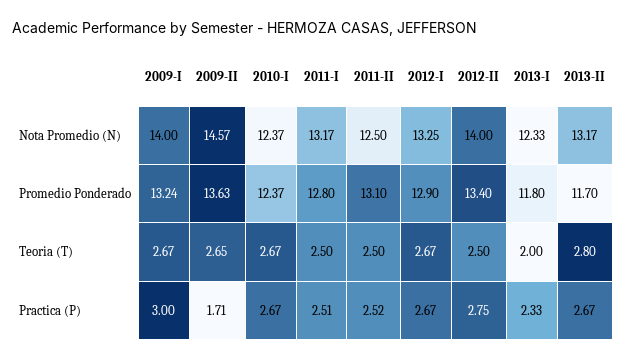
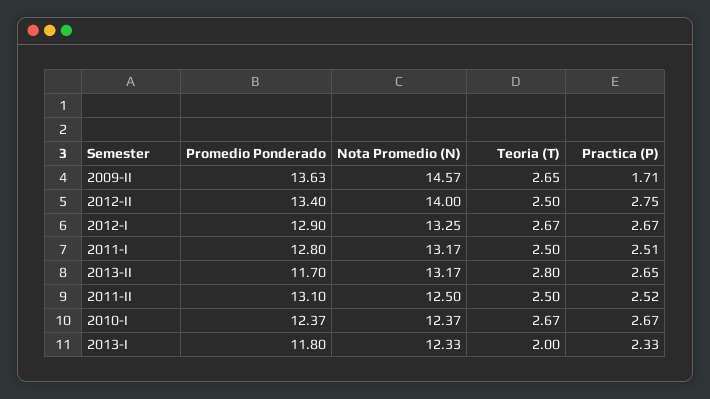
  {
-   "2009-I": {
-     "Nota Promedio (N)": 14,
-     "Promedio Ponderado": 13.24,
-     "Teoria (T)": 2.67,
-     "Practica (P)": 3
-   },
    "2009-II": {
      "Nota Promedio (N)": 14.57,
      "Promedio Ponderado": 13.63,
      "Teoria (T)": 2.65,
      "Practica (P)": 1.71
    },
    "2010-I": {
      "Nota Promedio (N)": 12.37,
      "Promedio Ponderado": 12.37,
      "Teoria (T)": 2.67,
      "Practica (P)": 2.67
    },
    "2011-I": {
      "Nota Promedio (N)": 13.17,
      "Promedio Ponderado": 12.8,
      "Teoria (T)": 2.5,
      "Practica (P)": 2.51
    },
    "2011-II": {
      "Nota Promedio (N)": 12.5,
      "Promedio Ponderado": 13.1,
      "Teoria (T)": 2.5,
      "Practica (P)": 2.52
    },
    "2012-I": {
      "Nota Promedio (N)": 13.25,
      "Promedio Ponderado": 12.9,
      "Teoria (T)": 2.67,
      "Practica (P)": 2.67
    },
    "2012-II": {
      "Nota Promedio (N)": 14,
      "Promedio Ponderado": 13.4,
      "Teoria (T)": 2.5,
      "Practica (P)": 2.75
    },
    "2013-I": {
      "Nota Promedio (N)": 12.33,
      "Promedio Ponderado": 11.8,
      "Teoria (T)": 2,
      "Practica (P)": 2.33
    },
    "2013-II": {
      "Nota Promedio (N)": 13.17,
      "Promedio Ponderado": 11.7,
      "Teoria (T)": 2.8,
-     "Practica (P)": 2.67
+     "Practica (P)": 2.65
    }
  }

